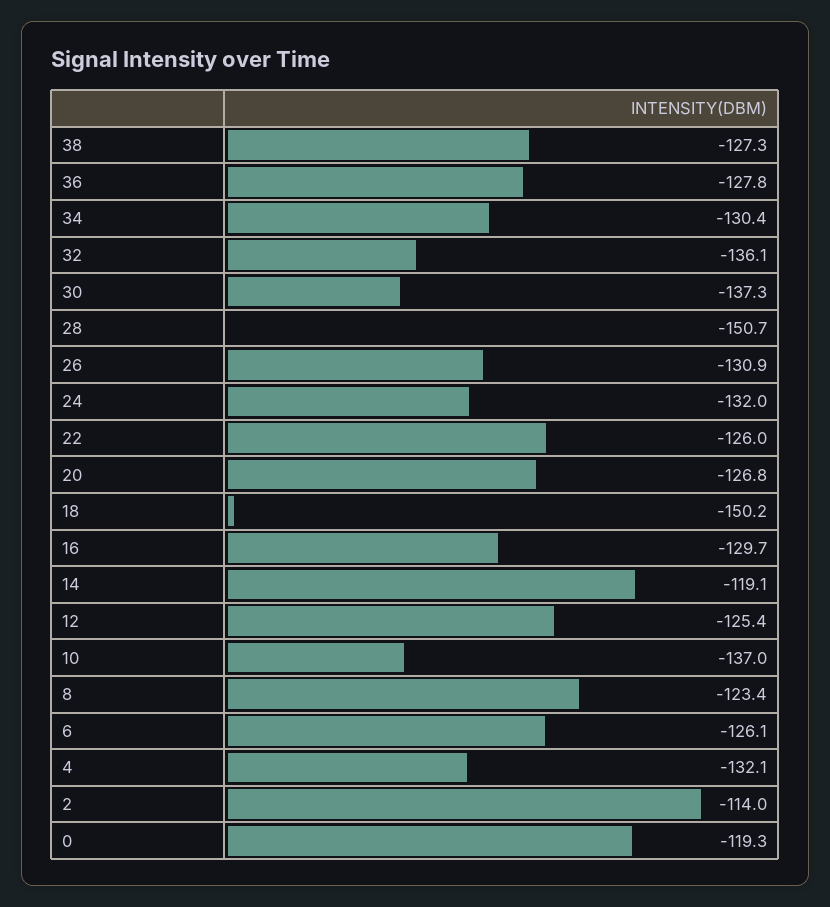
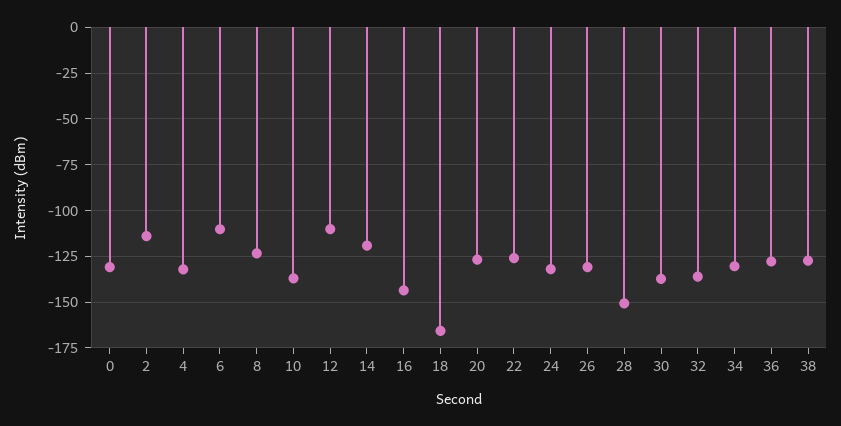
  {
    "38": -127.3,
    "36": -127.8,
    "34": -130.4,
    "32": -136.1,
    "30": -137.3,
    "28": -150.7,
    "26": -130.9,
    "24": -132,
    "22": -126,
    "20": -126.8,
-   "18": -150.2,
+   "18": -165,
-   "16": -129.7,
+   "16": -145,
    "14": -119.1,
-   "12": -125.4,
+   "12": -110,
    "10": -137,
    "8": -123.4,
-   "6": -126.1,
+   "6": -110,
    "4": -132.1,
    "2": -114,
-   "0": -119.3
+   "0": -130
  }

